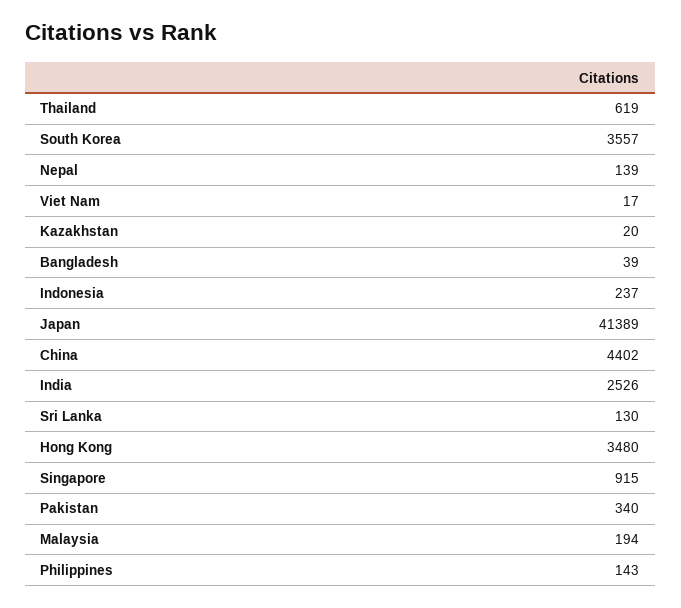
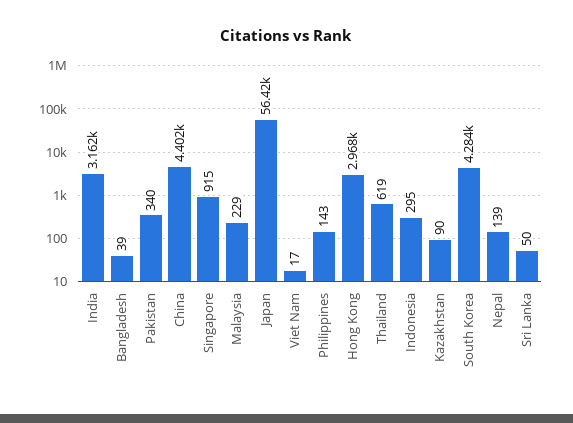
  {
    "Thailand": 619,
-   "South Korea": 3557,
+   "South Korea": 4284,
    "Nepal": 139,
    "Viet Nam": 17,
-   "Kazakhstan": 20,
+   "Kazakhstan": 90,
    "Bangladesh": 39,
-   "Indonesia": 237,
+   "Indonesia": 295,
-   "Japan": 41389,
+   "Japan": 56420,
    "China": 4402,
-   "India": 2526,
+   "India": 3162,
-   "Sri Lanka": 130,
+   "Sri Lanka": 50,
-   "Hong Kong": 3480,
+   "Hong Kong": 2968,
    "Singapore": 915,
    "Pakistan": 340,
-   "Malaysia": 194,
+   "Malaysia": 229,
    "Philippines": 143
  }

